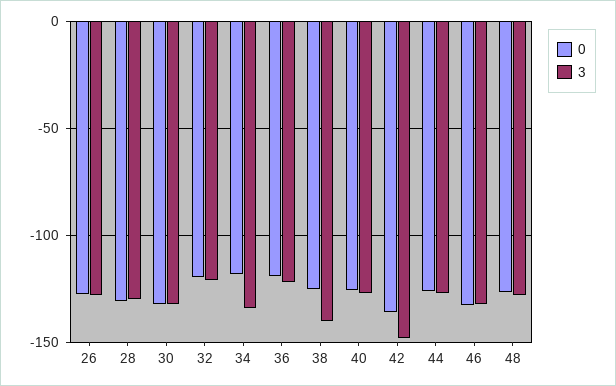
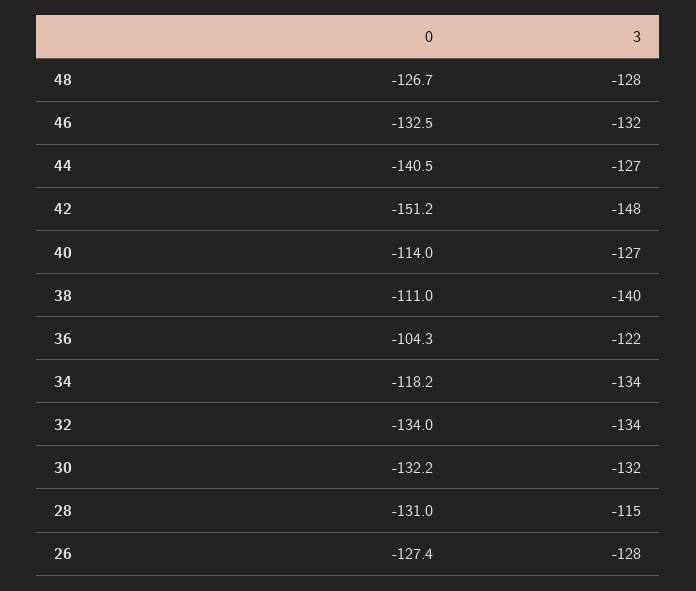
  {
    "0": {
      "26": -127.4,
      "28": -131,
      "30": -132.2,
-     "32": -120,
+     "32": -134,
      "34": -118.2,
-     "36": -120,
+     "36": -104.3,
-     "38": -125,
+     "38": -111,
-     "40": -125,
+     "40": -114,
-     "42": -135,
+     "42": -151.2,
-     "44": -125,
+     "44": -140.5,
      "46": -132.5,
      "48": -126.7
    },
    "3": {
      "26": -128,
-     "28": -130,
+     "28": -115,
      "30": -132,
-     "32": -120,
+     "32": -134,
      "34": -134,
      "36": -122,
      "38": -140,
      "40": -127,
      "42": -148,
      "44": -127,
      "46": -132,
      "48": -128
    }
  }

